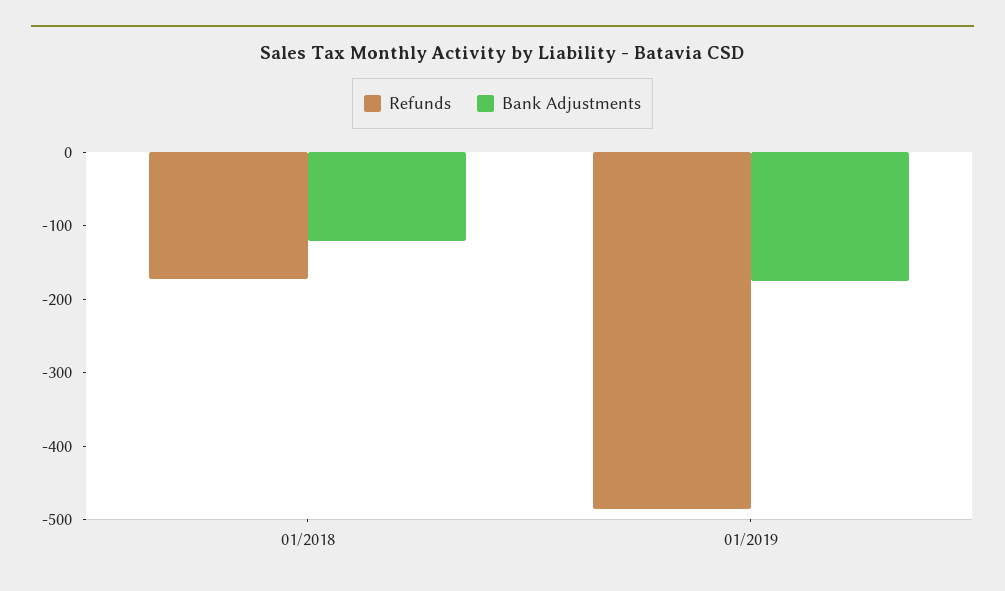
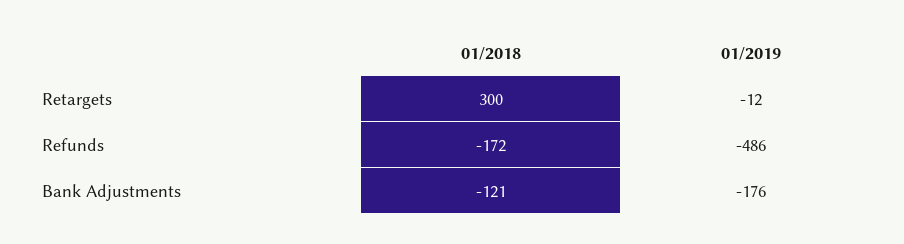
  {
    "Refunds": {
      "01/2018": -172,
      "01/2019": -486
    },
    "Bank Adjustments": {
      "01/2018": -121,
      "01/2019": -176
-   }
+   },
+   "Retargets": {
+     "01/2018": 300,
+     "01/2019": -12
+   }
  }

